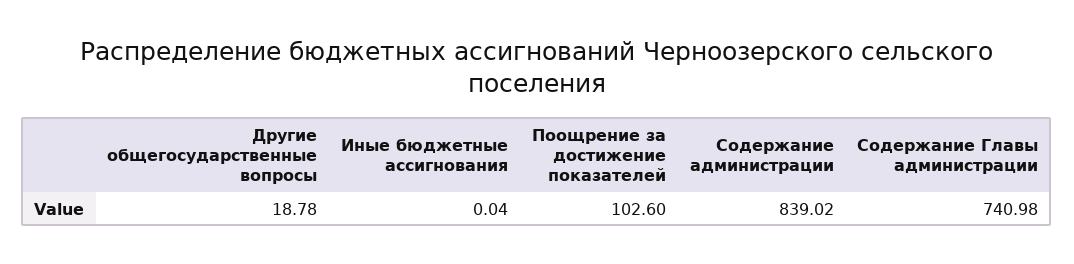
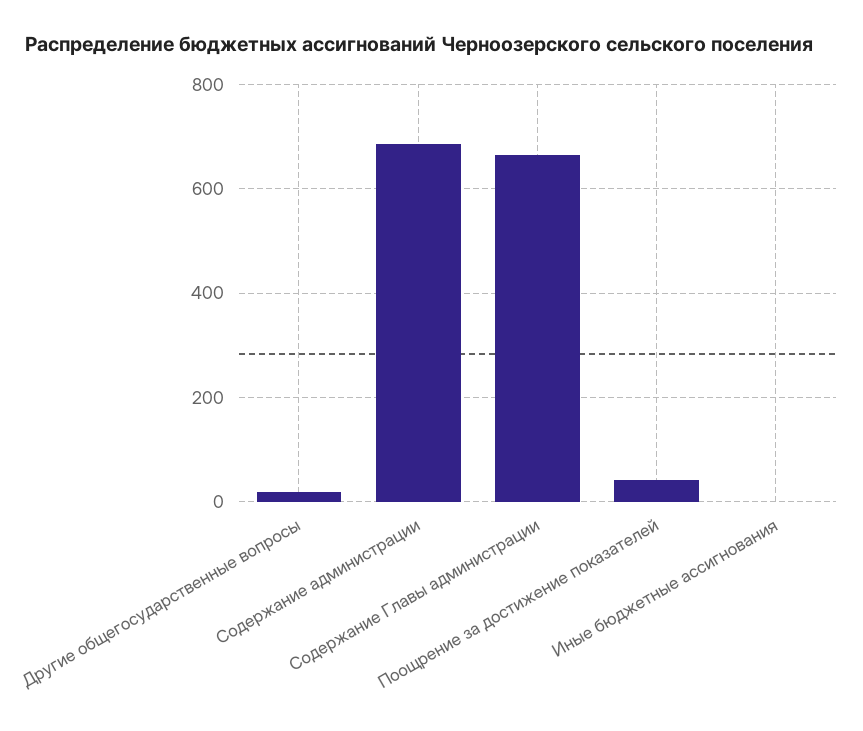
  {
    "Другие общегосударственные вопросы": 18.78,
    "Иные бюджетные ассигнования": 0.04,
-   "Поощрение за достижение показателей": 102.6,
+   "Поощрение за достижение показателей": 40,
-   "Содержание администрации": 839.02,
+   "Содержание администрации": 680,
-   "Содержание Главы администрации": 740.98
+   "Содержание Главы администрации": 660
  }

